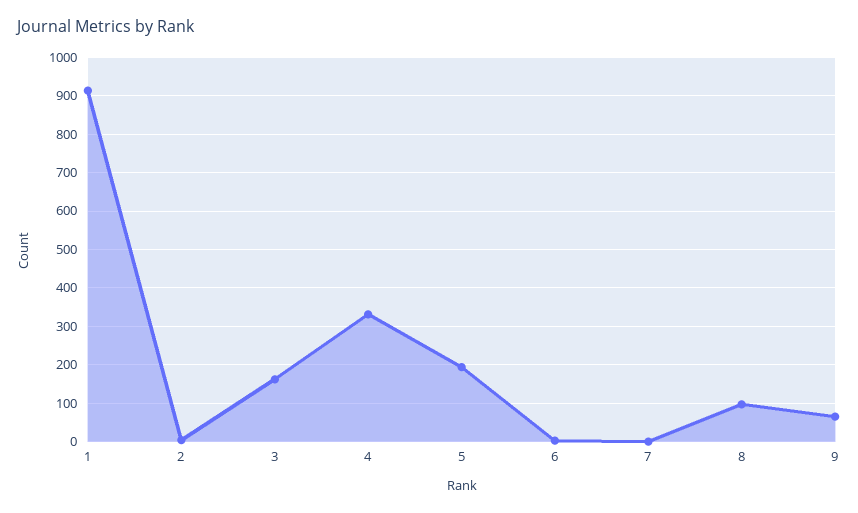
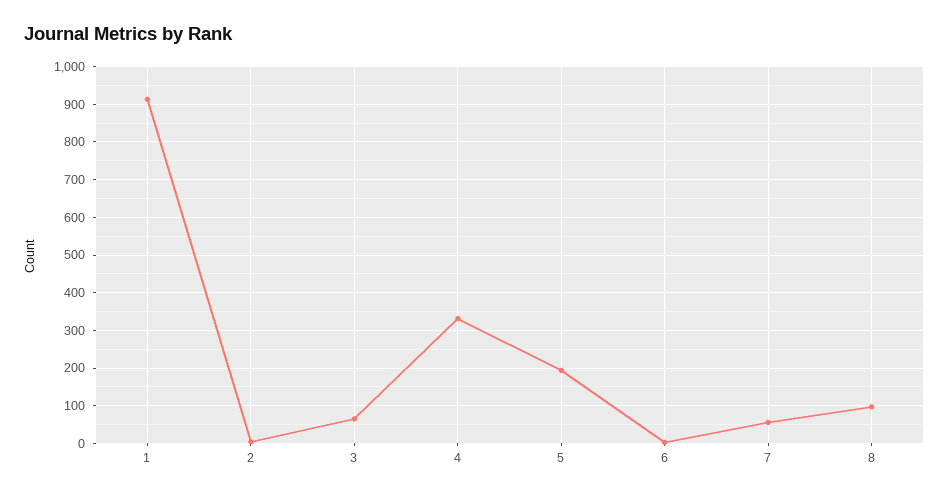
  {
    "1": 920,
    "2": 0,
-   "3": 160,
+   "3": 60,
    "4": 340,
    "5": 200,
    "6": 0,
-   "7": 0,
+   "7": 60,
-   "8": 100,
+   "8": 100
-   "9": 60
  }

